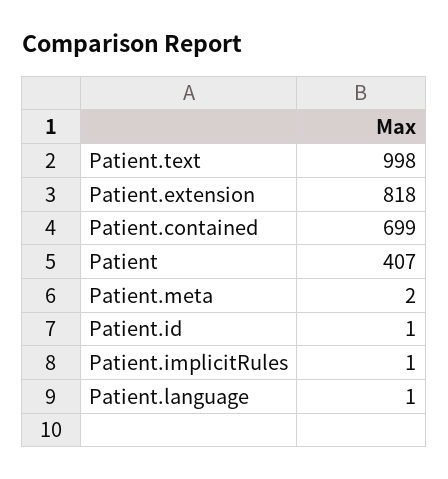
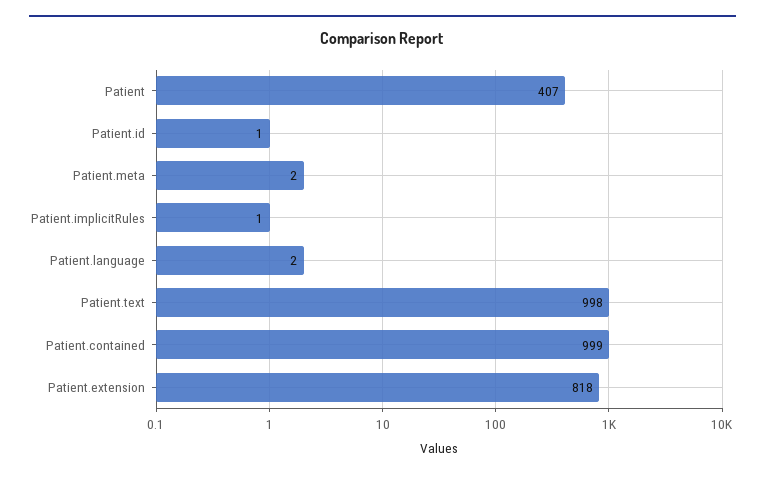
  {
    "Patient.text": 998,
    "Patient.extension": 818,
-   "Patient.contained": 699,
+   "Patient.contained": 999,
    "Patient": 407,
    "Patient.meta": 2,
    "Patient.id": 1,
    "Patient.implicitRules": 1,
-   "Patient.language": 1
+   "Patient.language": 2
  }

